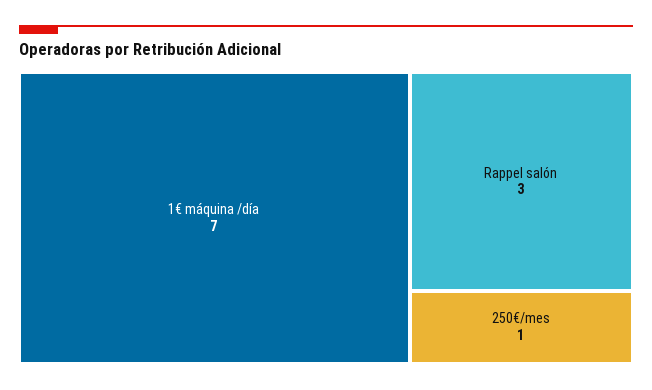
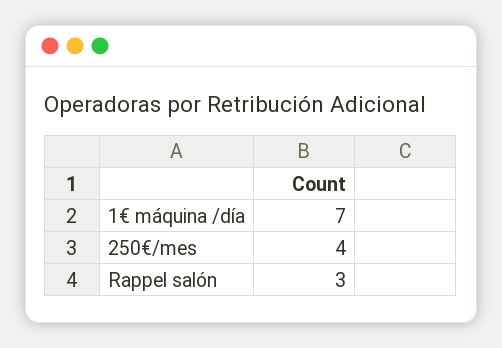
  {
    "1€ máquina /día": 7,
    "Rappel salón": 3,
-   "250€/mes": 1
+   "250€/mes": 4
  }

